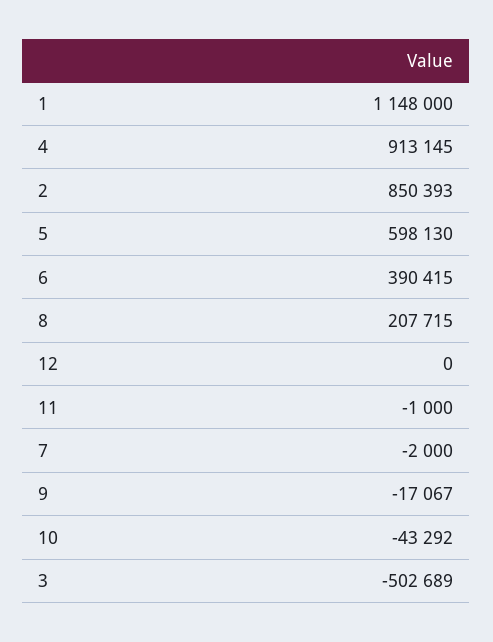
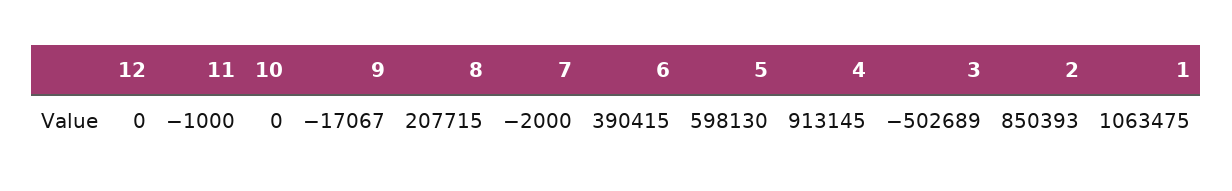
  {
-   "1": 1148000,
+   "1": 1063475,
    "4": 913145,
    "2": 850393,
    "5": 598130,
    "6": 390415,
    "8": 207715,
    "12": 0,
    "11": -1000,
    "7": -2000,
    "9": -17067,
-   "10": -43292,
+   "10": 0,
    "3": -502689
  }

